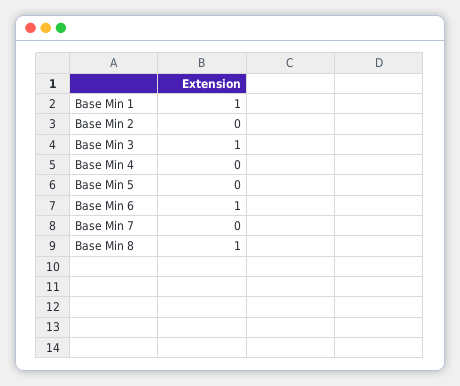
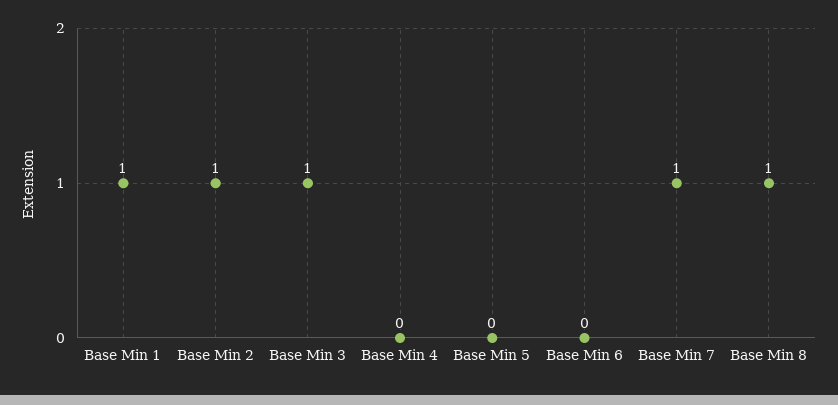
  {
    "Base Min 1": 1,
-   "Base Min 2": 0,
+   "Base Min 2": 1,
    "Base Min 3": 1,
    "Base Min 4": 0,
    "Base Min 5": 0,
-   "Base Min 6": 1,
+   "Base Min 6": 0,
-   "Base Min 7": 0,
+   "Base Min 7": 1,
    "Base Min 8": 1
  }

